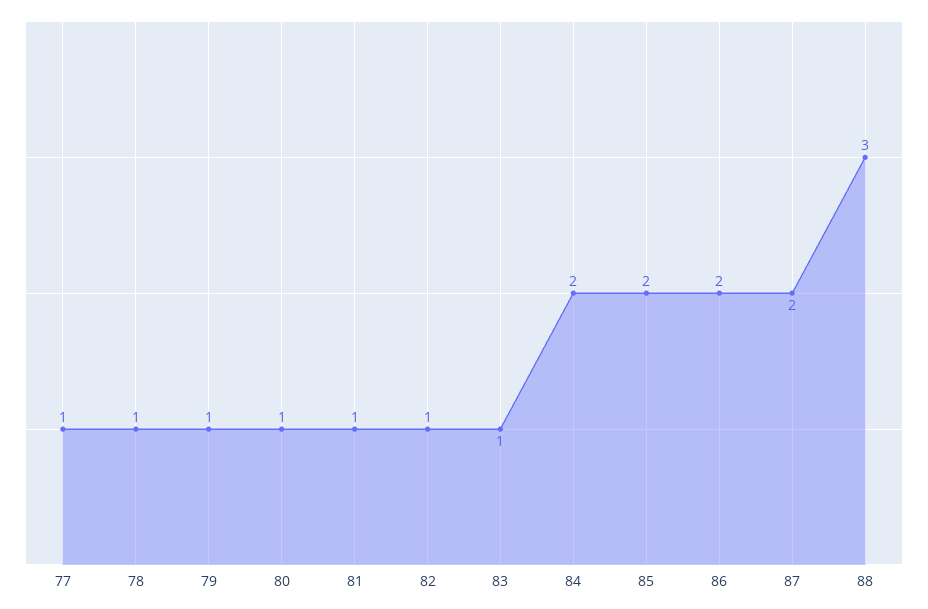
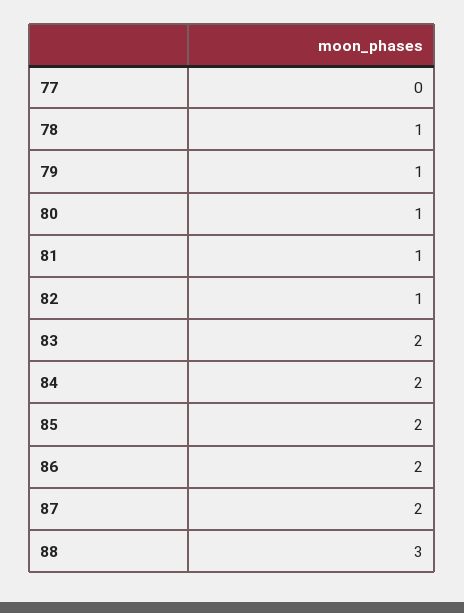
  {
-   "77": 1,
+   "77": 0,
    "78": 1,
    "79": 1,
    "80": 1,
    "81": 1,
    "82": 1,
-   "83": 1,
+   "83": 2,
    "84": 2,
    "85": 2,
    "86": 2,
    "87": 2,
    "88": 3
  }

